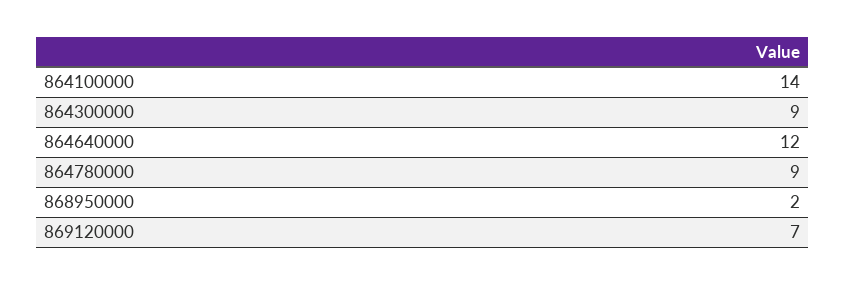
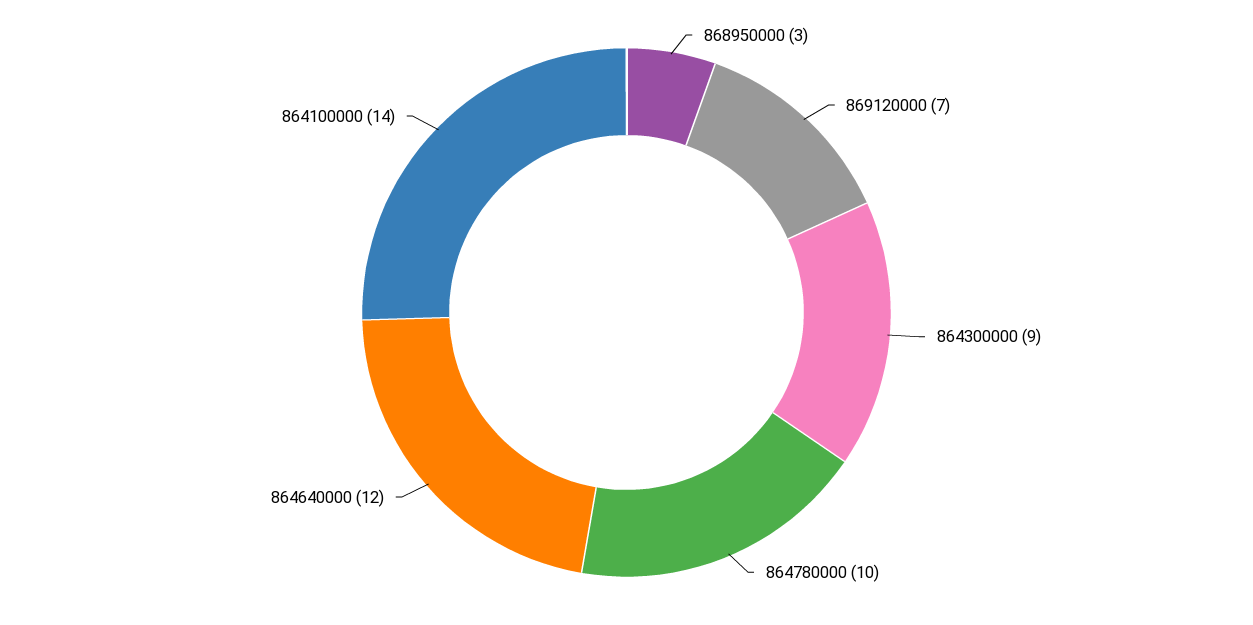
  {
    "864100000": 14,
    "864300000": 9,
    "864640000": 12,
-   "864780000": 9,
+   "864780000": 10,
-   "868950000": 2,
+   "868950000": 3,
    "869120000": 7
  }

